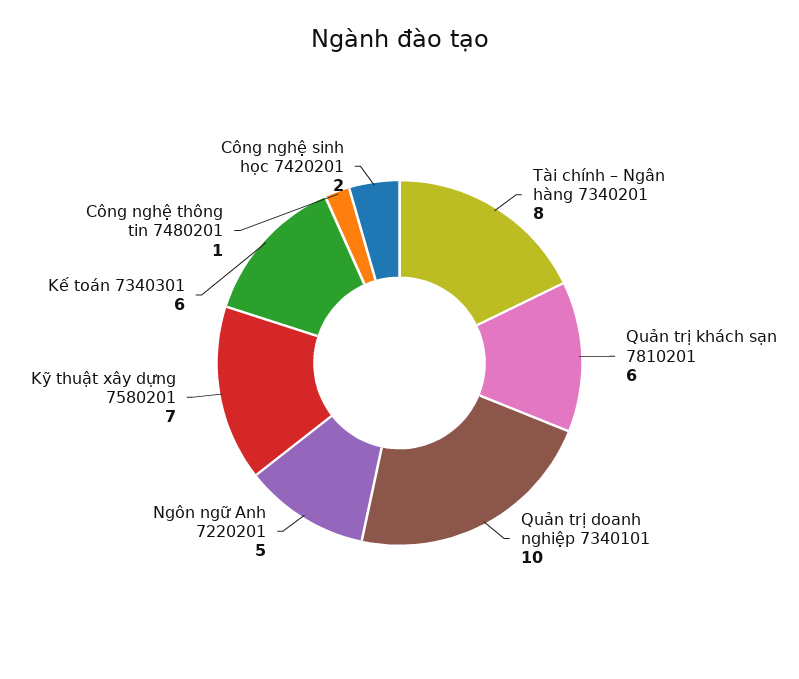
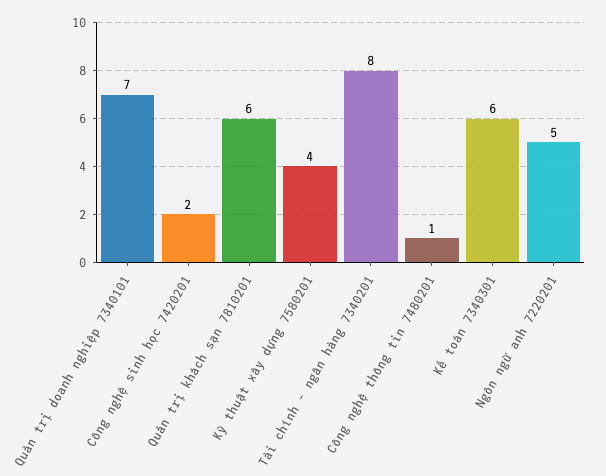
  {
    "Tài chính – Ngân hàng 7340201": 8,
    "Quản trị khách sạn 7810201": 6,
-   "Quản trị doanh nghiệp 7340101": 10,
+   "Quản trị doanh nghiệp 7340101": 7,
    "Ngôn ngữ Anh 7220201": 5,
-   "Kỹ thuật xây dựng 7580201": 7,
+   "Kỹ thuật xây dựng 7580201": 4,
    "Kế toán 7340301": 6,
    "Công nghệ thông tin 7480201": 1,
    "Công nghệ sinh học 7420201": 2
  }

